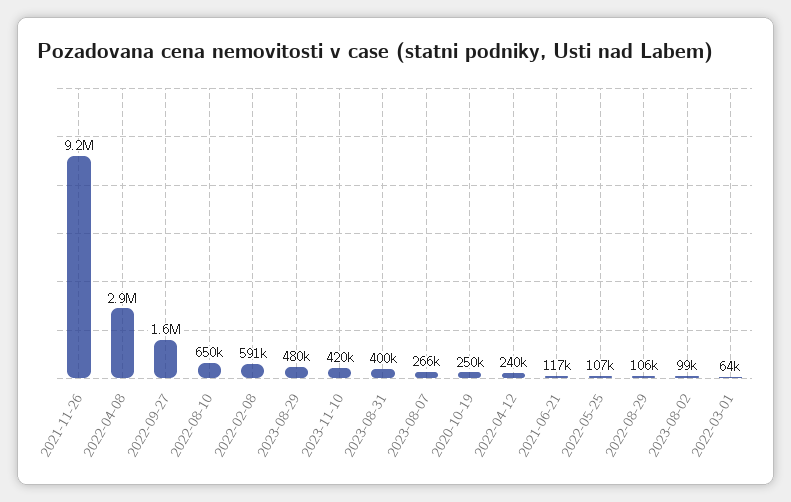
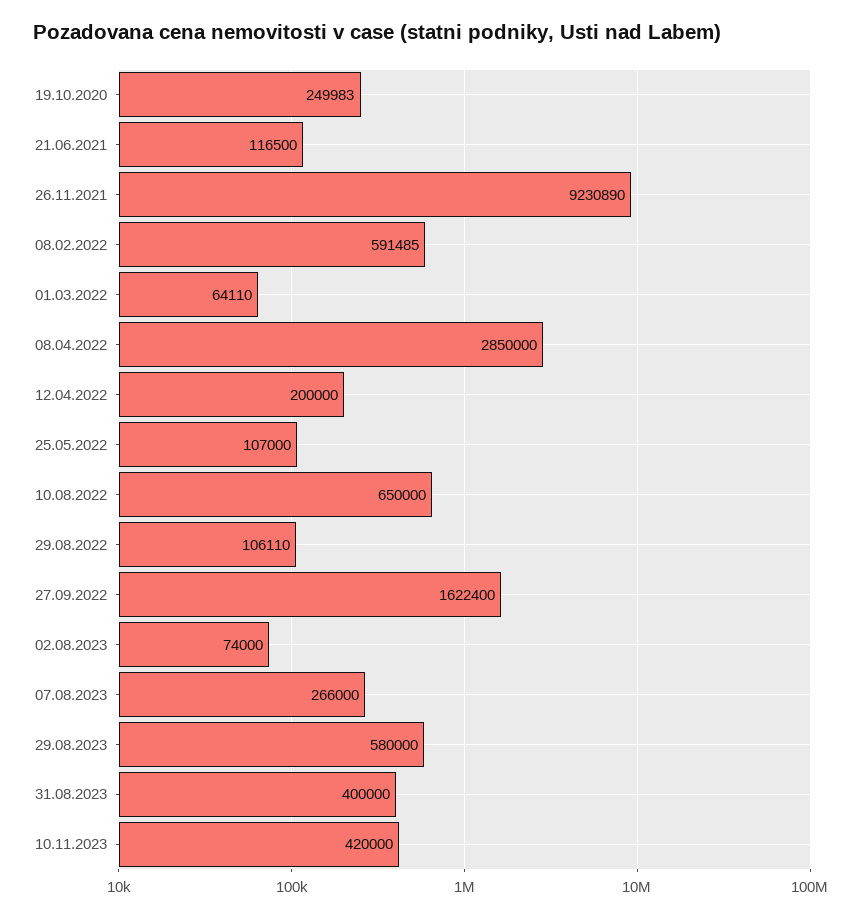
  {
    "2021-11-26": 9230890,
    "2022-04-08": 2850000,
    "2022-09-27": 1622400,
    "2022-08-10": 650000,
    "2022-02-08": 591485,
-   "2023-08-29": 480000,
+   "2023-08-29": 580000,
    "2023-11-10": 420000,
    "2023-08-31": 400000,
    "2023-08-07": 266000,
    "2020-10-19": 249983,
-   "2022-04-12": 240000,
+   "2022-04-12": 200000,
    "2021-06-21": 116500,
    "2022-05-25": 107000,
    "2022-08-29": 106110,
-   "2023-08-02": 99000,
+   "2023-08-02": 74000,
    "2022-03-01": 64110
  }

